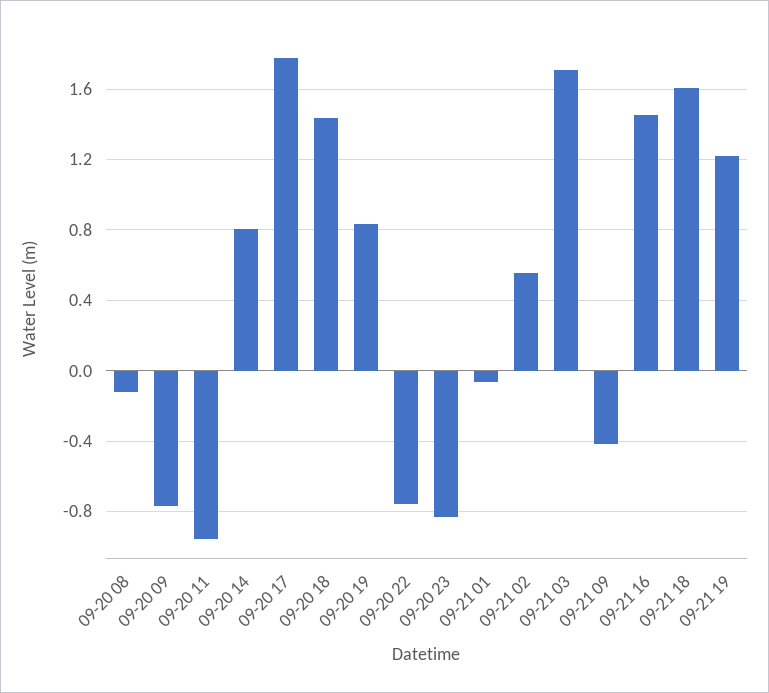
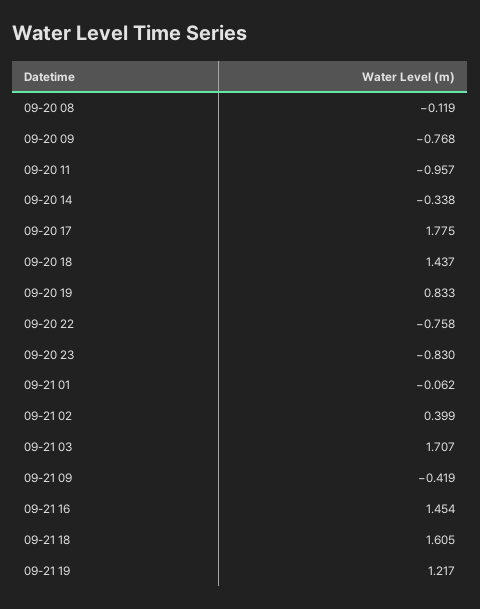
  {
    "09-20 08": -0.119,
    "09-20 09": -0.768,
    "09-20 11": -0.957,
-   "09-20 14": 0.8,
+   "09-20 14": -0.338,
    "09-20 17": 1.775,
    "09-20 18": 1.437,
    "09-20 19": 0.833,
    "09-20 22": -0.758,
    "09-20 23": -0.83,
    "09-21 01": -0.062,
-   "09-21 02": 0.55,
+   "09-21 02": 0.399,
    "09-21 03": 1.707,
    "09-21 09": -0.419,
    "09-21 16": 1.454,
    "09-21 18": 1.605,
    "09-21 19": 1.217
  }

